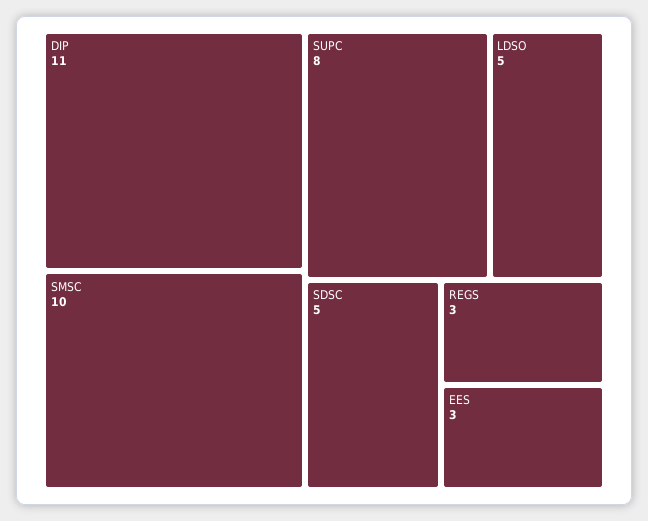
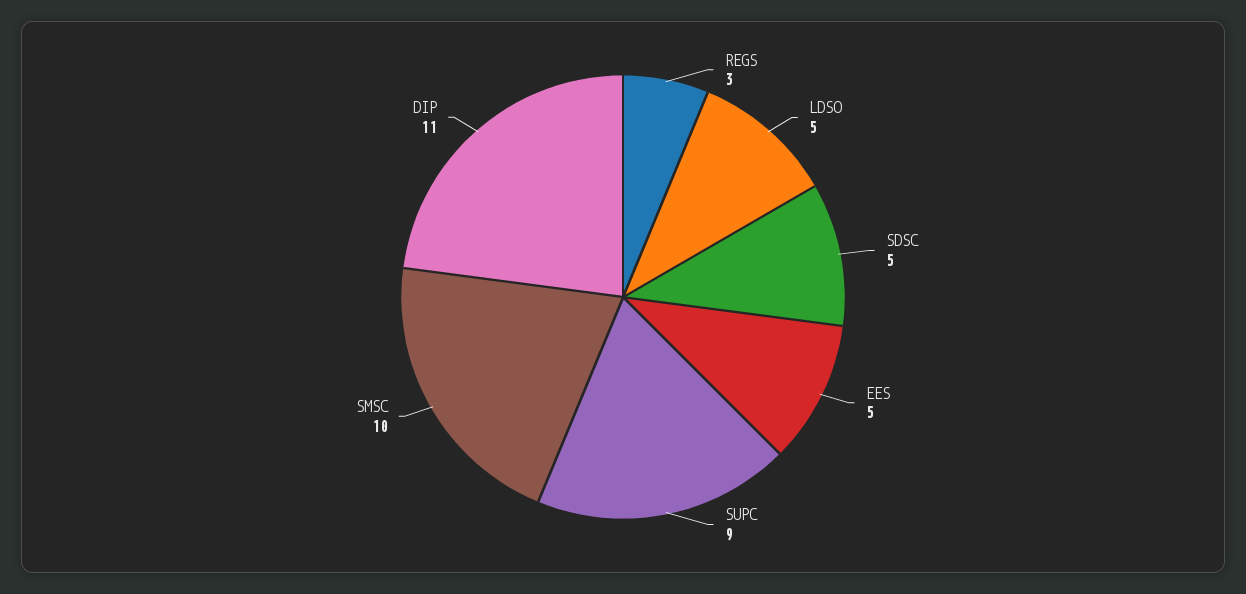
  {
    "DIP": 11,
    "SMSC": 10,
-   "SUPC": 8,
+   "SUPC": 9,
    "LDSO": 5,
    "SDSC": 5,
    "REGS": 3,
-   "EES": 3
+   "EES": 5
  }

